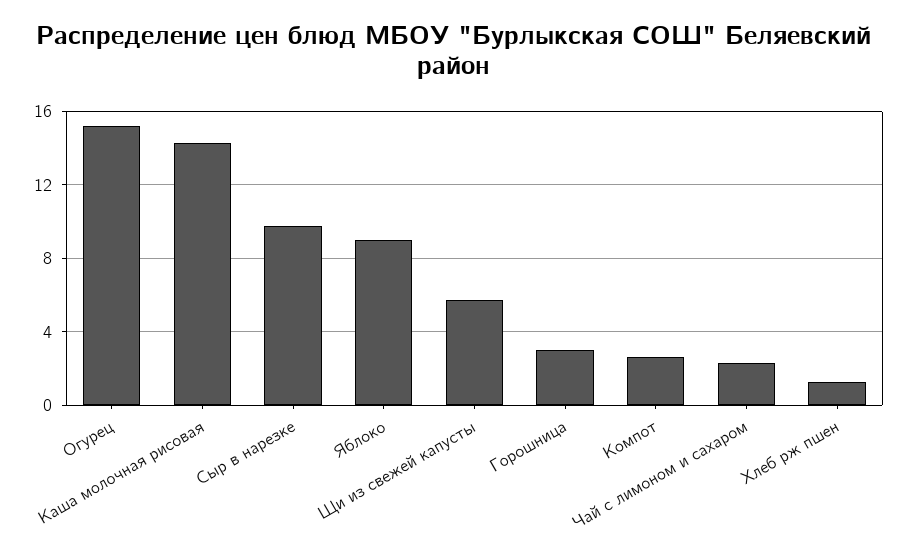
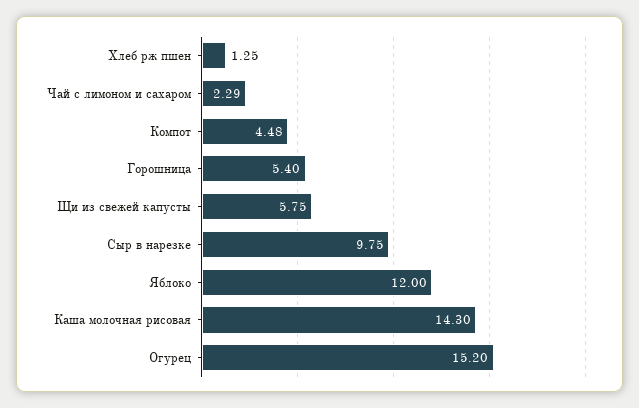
  {
    "Огурец": 15.2,
    "Каша молочная рисовая": 14.3,
    "Сыр в нарезке": 9.75,
-   "Яблоко": 9,
+   "Яблоко": 12,
    "Щи из свежей капусты": 5.75,
-   "Горошница": 3,
+   "Горошница": 5.4,
-   "Компот": 2.5,
+   "Компот": 4.48,
    "Чай с лимоном и сахаром": 2.29,
    "Хлеб рж пшен": 1.25
  }

